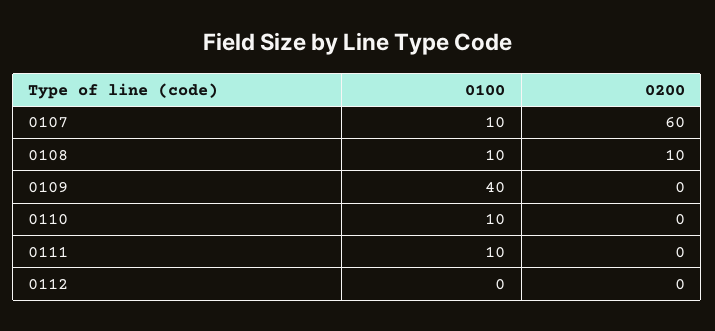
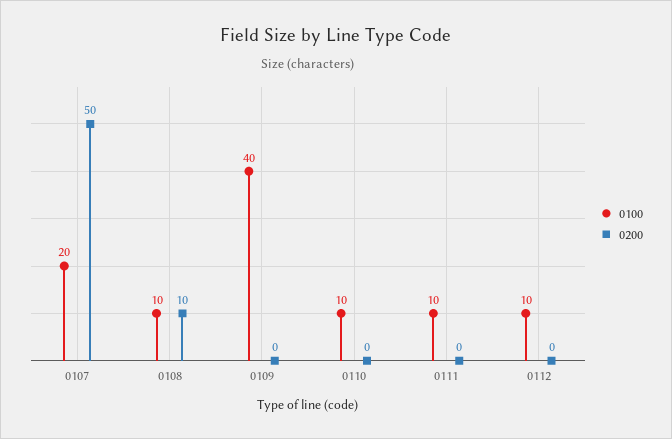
  {
    "0100": {
-     "0107": 10,
+     "0107": 20,
      "0108": 10,
      "0109": 40,
      "0110": 10,
      "0111": 10,
-     "0112": 0
+     "0112": 10
    },
    "0200": {
-     "0107": 60,
+     "0107": 50,
      "0108": 10,
      "0109": 0,
      "0110": 0,
      "0111": 0,
      "0112": 0
    }
  }

